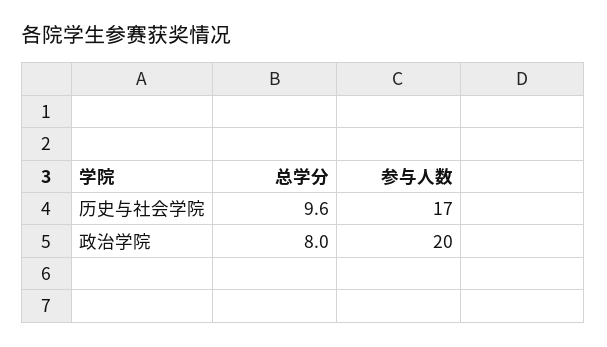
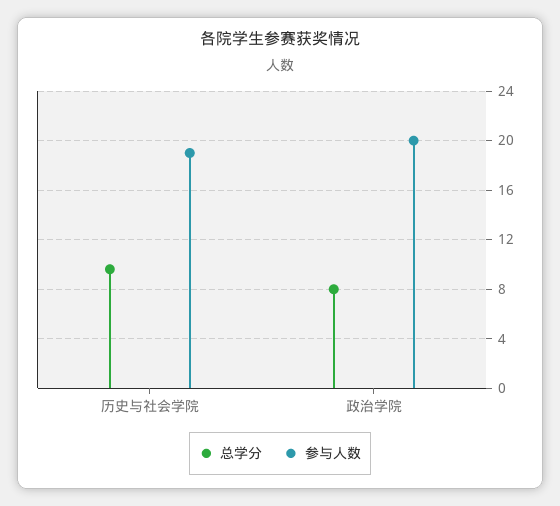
  {
    "总学分": {
      "历史与社会学院": 9.6,
      "政治学院": 8
    },
    "参与人数": {
-     "历史与社会学院": 17,
+     "历史与社会学院": 19,
      "政治学院": 20
    }
  }

